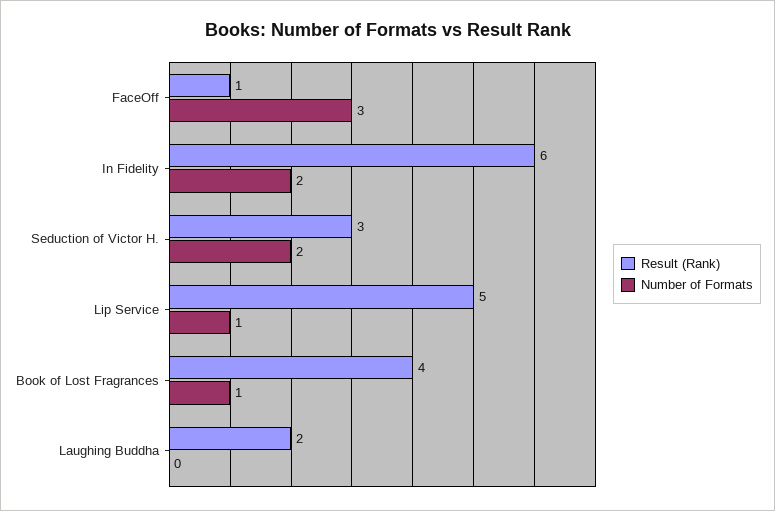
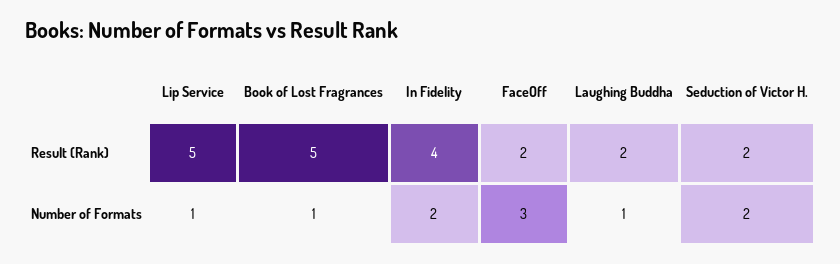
  {
    "Result (Rank)": {
-     "FaceOff": 1,
+     "FaceOff": 2,
-     "In Fidelity": 6,
+     "In Fidelity": 4,
-     "Seduction of Victor H.": 3,
+     "Seduction of Victor H.": 2,
      "Lip Service": 5,
-     "Book of Lost Fragrances": 4,
+     "Book of Lost Fragrances": 5,
      "Laughing Buddha": 2
    },
    "Number of Formats": {
      "FaceOff": 3,
      "In Fidelity": 2,
      "Seduction of Victor H.": 2,
      "Lip Service": 1,
      "Book of Lost Fragrances": 1,
-     "Laughing Buddha": 0
+     "Laughing Buddha": 1
    }
  }

